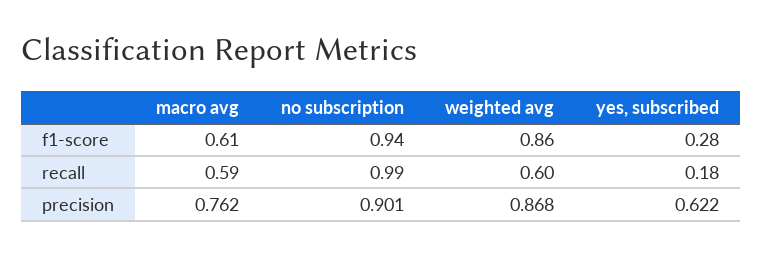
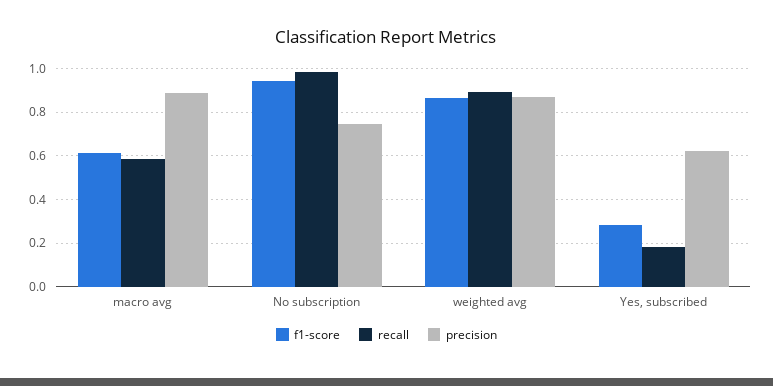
  {
    "f1-score": {
      "macro avg": 0.61,
      "no subscription": 0.94,
      "weighted avg": 0.86,
      "yes, subscribed": 0.28
    },
    "recall": {
      "macro avg": 0.59,
      "no subscription": 0.99,
-     "weighted avg": 0.6,
+     "weighted avg": 0.9,
      "yes, subscribed": 0.18
    },
    "precision": {
-     "macro avg": 0.762,
+     "macro avg": 0.9,
-     "no subscription": 0.901,
+     "no subscription": 0.75,
      "weighted avg": 0.868,
      "yes, subscribed": 0.622
    }
  }

